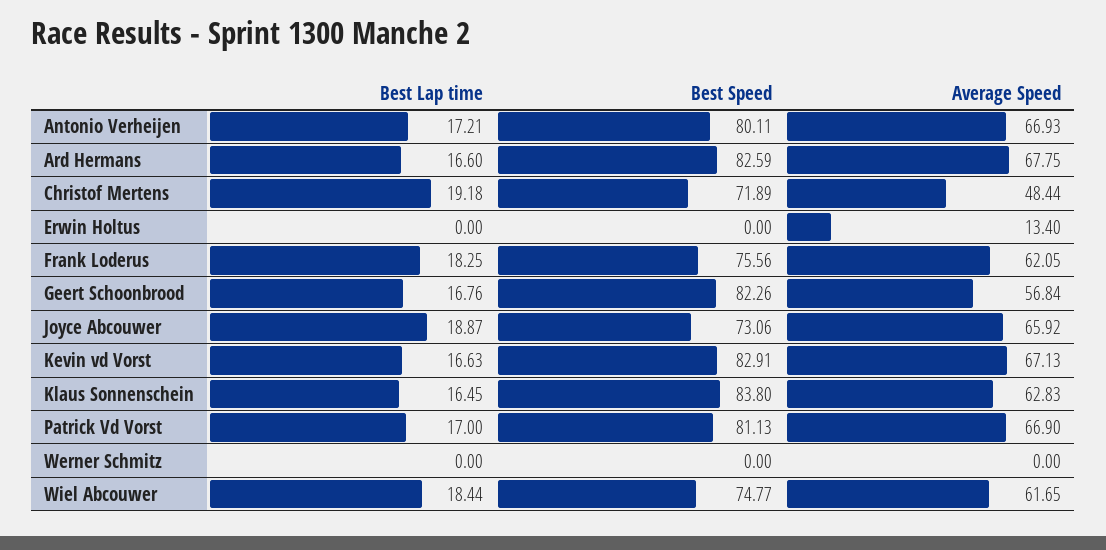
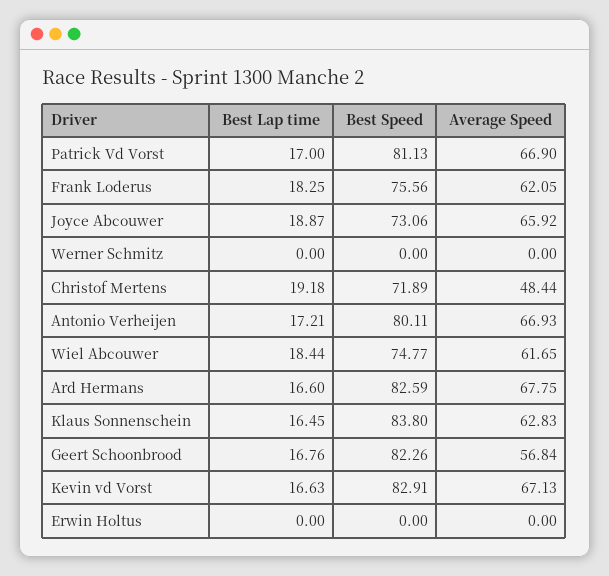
  {
    "Best Lap time": {
      "Antonio Verheijen": 17.21,
      "Ard Hermans": 16.6,
      "Christof Mertens": 19.18,
      "Erwin Holtus": 0,
      "Frank Loderus": 18.25,
      "Geert Schoonbrood": 16.76,
      "Joyce Abcouwer": 18.87,
      "Kevin vd Vorst": 16.63,
      "Klaus Sonnenschein": 16.45,
      "Patrick Vd Vorst": 17,
      "Werner Schmitz": 0,
      "Wiel Abcouwer": 18.44
    },
    "Best Speed": {
      "Antonio Verheijen": 80.11,
      "Ard Hermans": 82.59,
      "Christof Mertens": 71.89,
      "Erwin Holtus": 0,
      "Frank Loderus": 75.56,
      "Geert Schoonbrood": 82.26,
      "Joyce Abcouwer": 73.06,
      "Kevin vd Vorst": 82.91,
      "Klaus Sonnenschein": 83.8,
      "Patrick Vd Vorst": 81.13,
      "Werner Schmitz": 0,
      "Wiel Abcouwer": 74.77
    },
    "Average Speed": {
      "Antonio Verheijen": 66.93,
      "Ard Hermans": 67.75,
      "Christof Mertens": 48.44,
-     "Erwin Holtus": 13.4,
+     "Erwin Holtus": 0,
      "Frank Loderus": 62.05,
      "Geert Schoonbrood": 56.84,
      "Joyce Abcouwer": 65.92,
      "Kevin vd Vorst": 67.13,
      "Klaus Sonnenschein": 62.83,
      "Patrick Vd Vorst": 66.9,
      "Werner Schmitz": 0,
      "Wiel Abcouwer": 61.65
    }
  }

